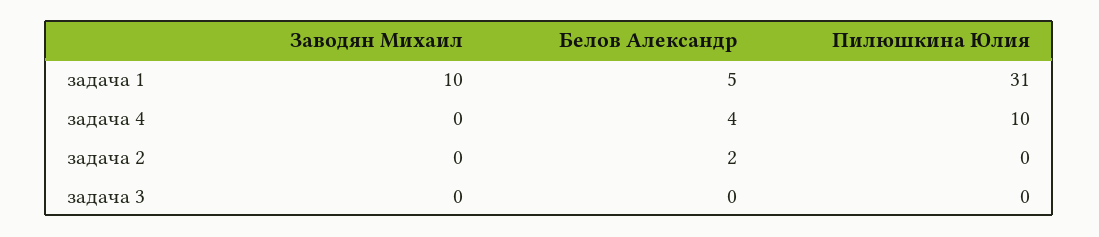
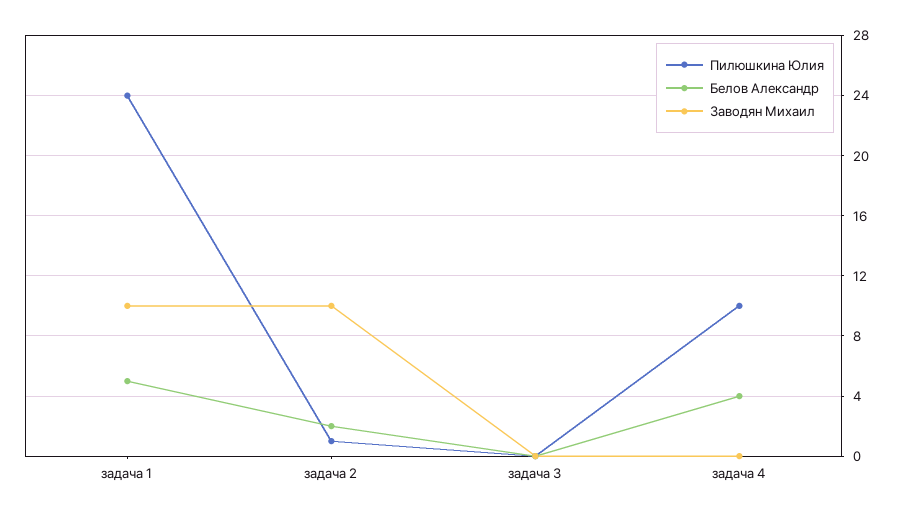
  {
    "Заводян Михаил": {
      "задача 1": 10,
      "задача 4": 0,
-     "задача 2": 0,
+     "задача 2": 10,
      "задача 3": 0
    },
    "Белов Александр": {
      "задача 1": 5,
      "задача 4": 4,
      "задача 2": 2,
      "задача 3": 0
    },
    "Пилюшкина Юлия": {
-     "задача 1": 31,
+     "задача 1": 24,
      "задача 4": 10,
-     "задача 2": 0,
+     "задача 2": 1,
      "задача 3": 0
    }
  }

